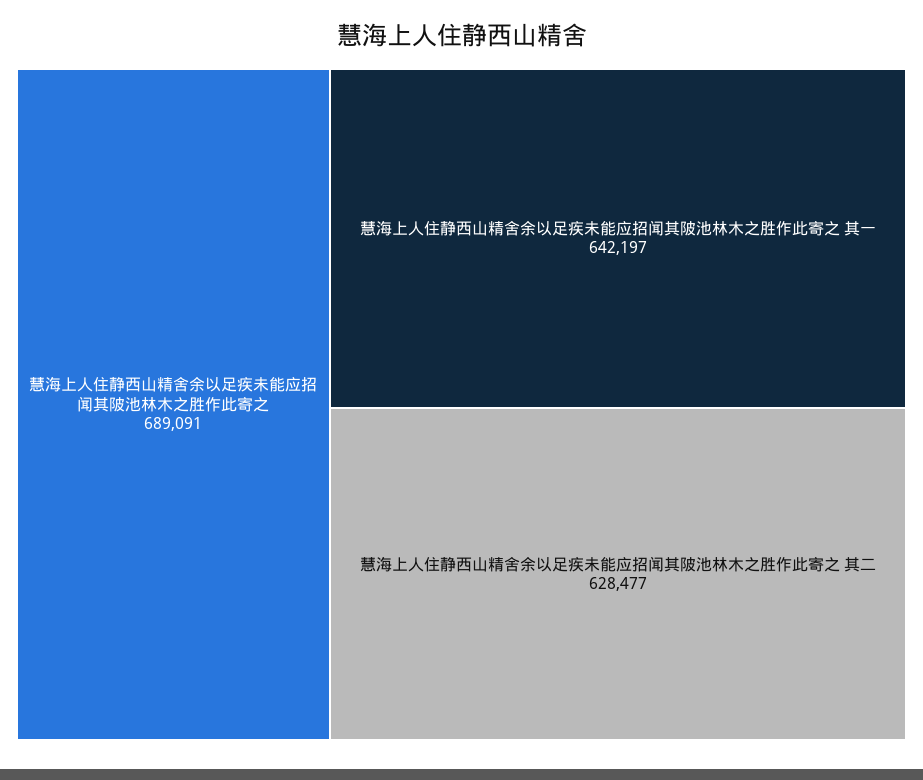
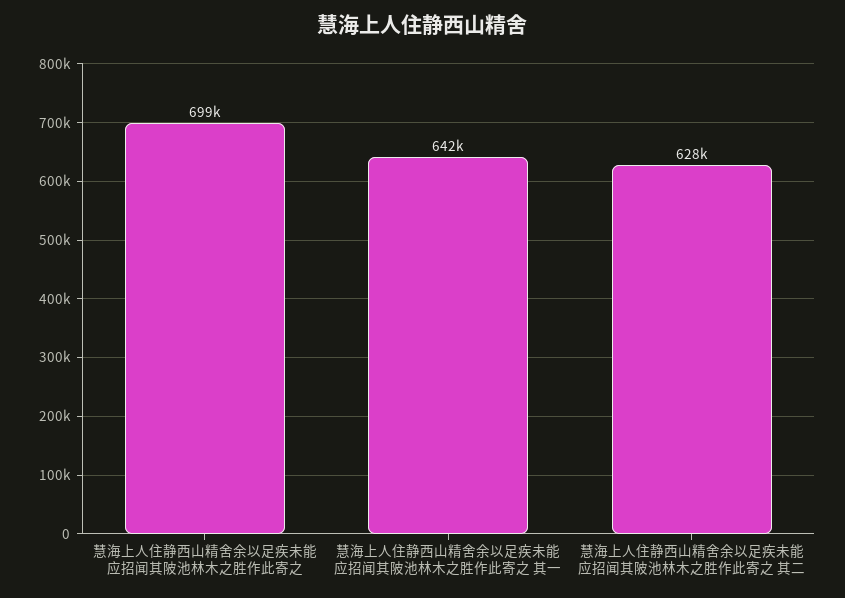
  {
-   "慧海上人住静西山精舍余以足疾未能应招闻其陂池林木之胜作此寄之": 689091,
+   "慧海上人住静西山精舍余以足疾未能应招闻其陂池林木之胜作此寄之": 699000,
    "慧海上人住静西山精舍余以足疾未能应招闻其陂池林木之胜作此寄之 其一": 642197,
    "慧海上人住静西山精舍余以足疾未能应招闻其陂池林木之胜作此寄之 其二": 628477
  }

